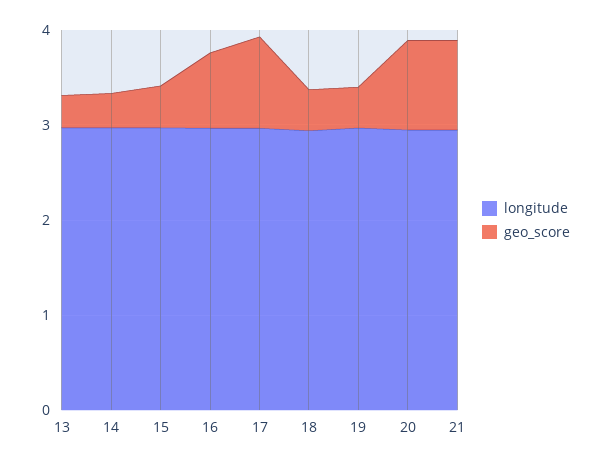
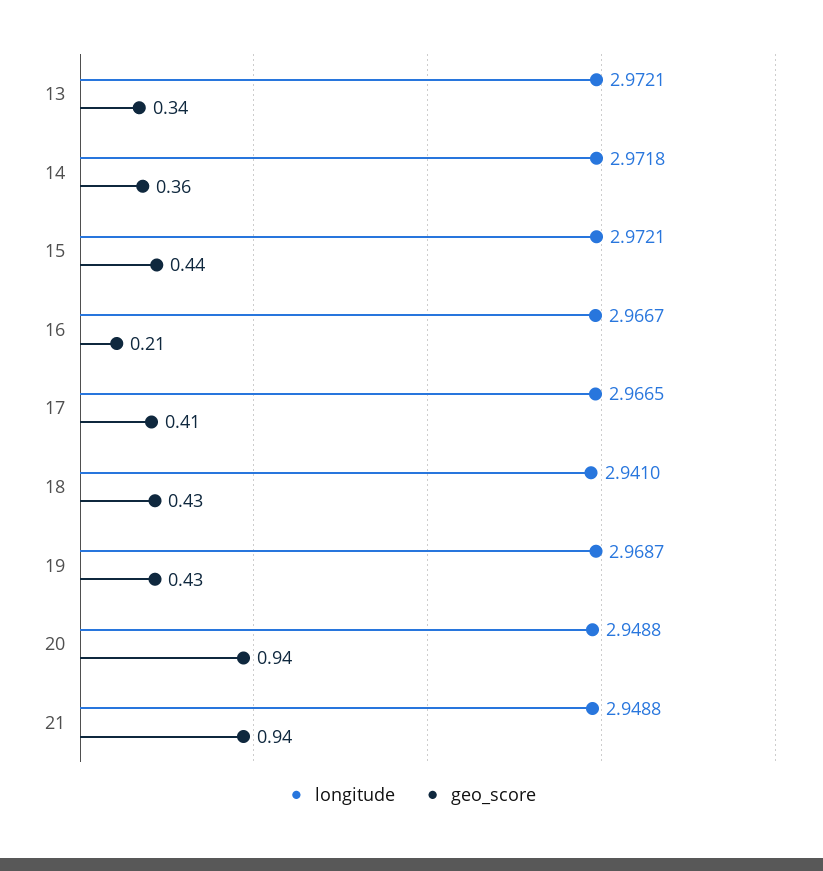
  {
    "longitude": {
      "13": 2.9721,
      "14": 2.9718,
      "15": 2.9721,
      "16": 2.9667,
      "17": 2.9665,
      "18": 2.941,
      "19": 2.9687,
      "20": 2.9488,
      "21": 2.9488
    },
    "geo_score": {
      "13": 0.34,
      "14": 0.36,
      "15": 0.44,
-     "16": 0.8,
+     "16": 0.21,
-     "17": 1,
+     "17": 0.41,
      "18": 0.43,
      "19": 0.43,
      "20": 0.94,
      "21": 0.94
    }
  }

